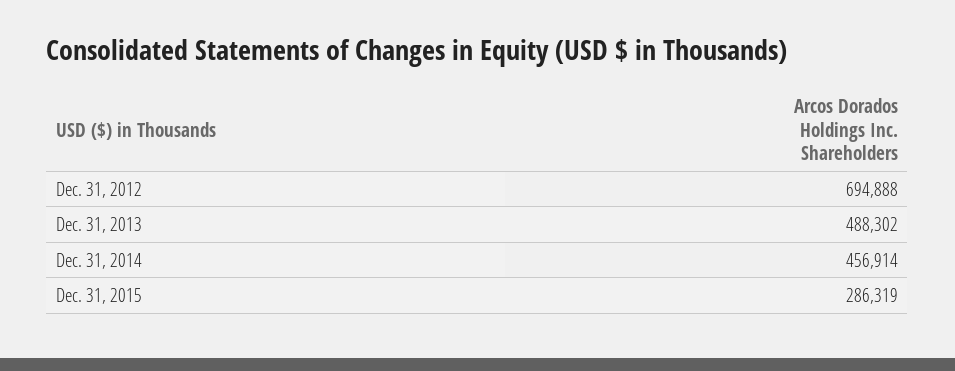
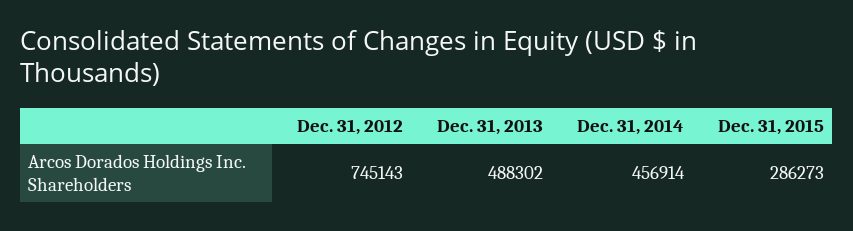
  {
-   "Dec. 31, 2012": 694888,
+   "Dec. 31, 2012": 745143,
    "Dec. 31, 2013": 488302,
    "Dec. 31, 2014": 456914,
-   "Dec. 31, 2015": 286319
+   "Dec. 31, 2015": 286273
  }

